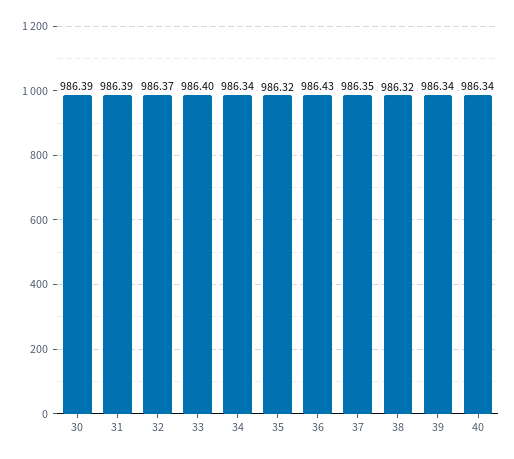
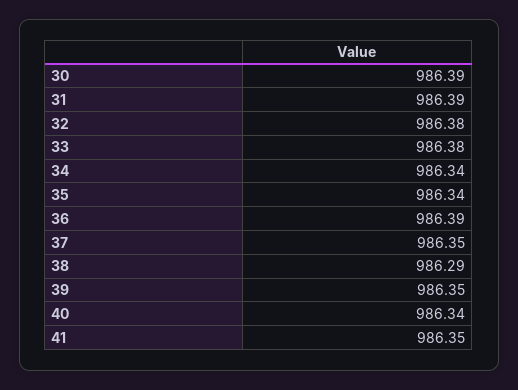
  {
    "30": 986.39,
    "31": 986.39,
-   "32": 986.37,
+   "32": 986.38,
-   "33": 986.4,
+   "33": 986.38,
    "34": 986.34,
-   "35": 986.32,
+   "35": 986.34,
-   "36": 986.43,
+   "36": 986.39,
    "37": 986.35,
-   "38": 986.32,
+   "38": 986.29,
-   "39": 986.34,
+   "39": 986.35,
-   "40": 986.34
+   "40": 986.34,
+   "41": 986.35
  }

